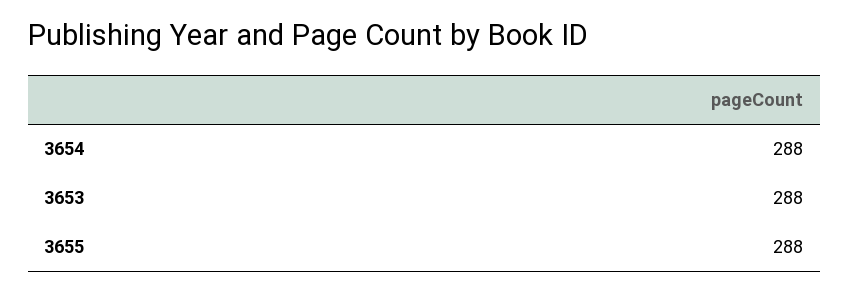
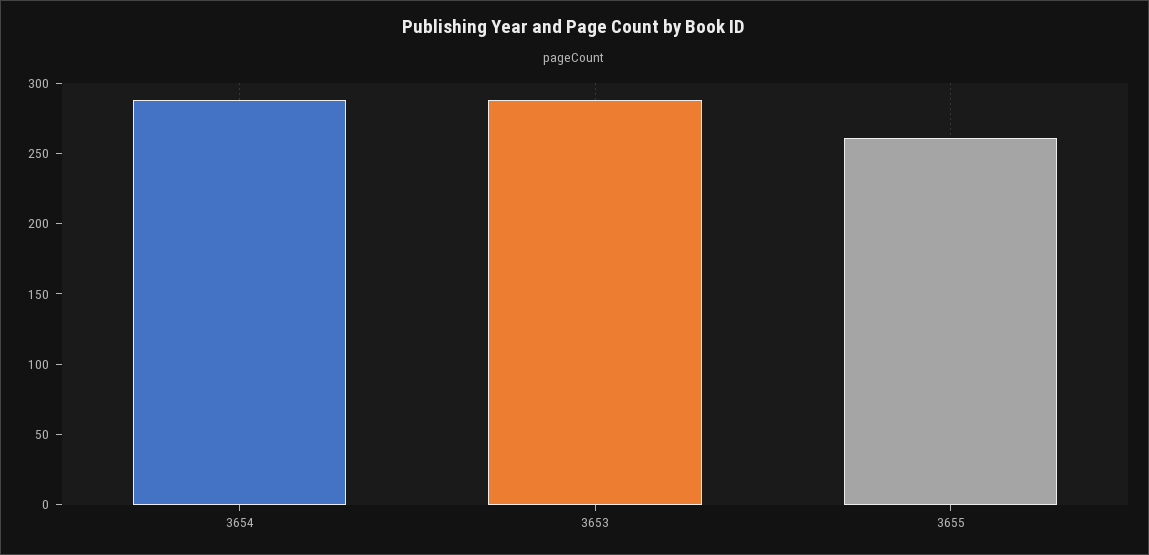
  {
    "3654": 288,
    "3653": 288,
-   "3655": 288
+   "3655": 260
  }

